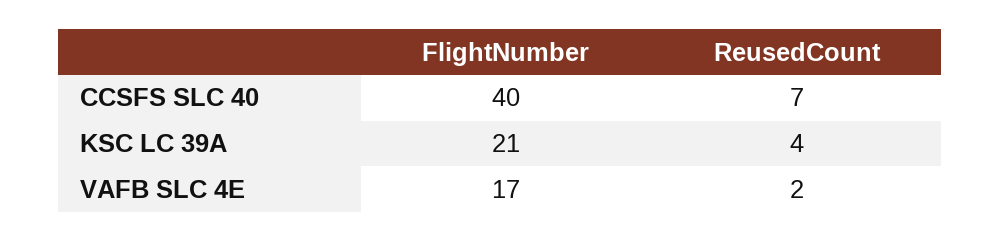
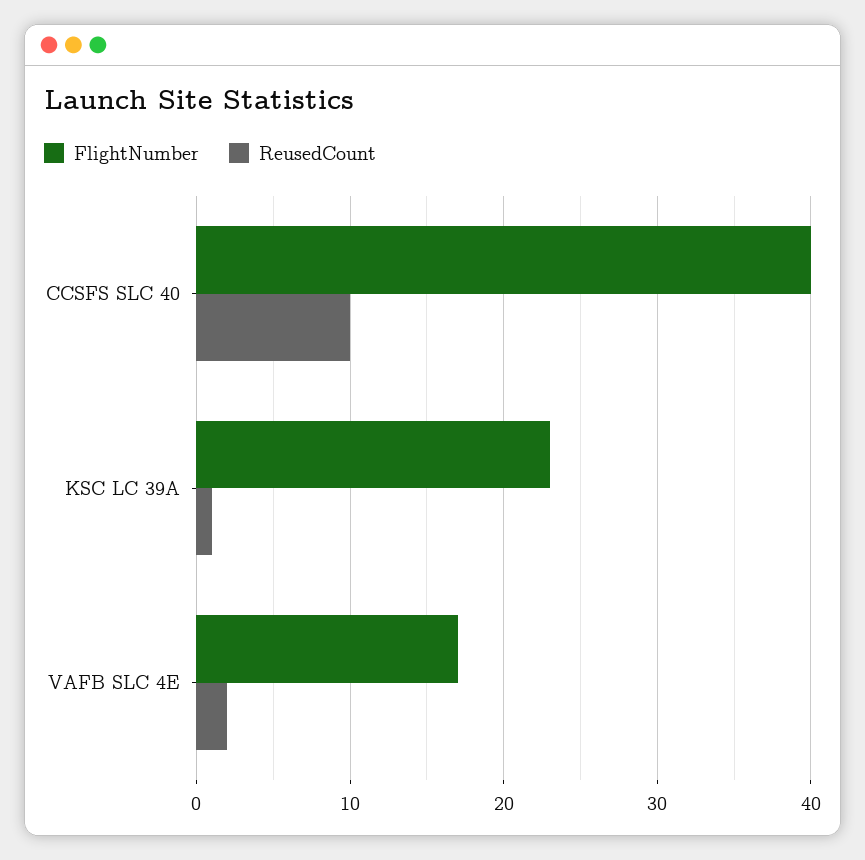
  {
    "FlightNumber": {
      "CCSFS SLC 40": 40,
-     "KSC LC 39A": 21,
+     "KSC LC 39A": 23,
      "VAFB SLC 4E": 17
    },
    "ReusedCount": {
-     "CCSFS SLC 40": 7,
+     "CCSFS SLC 40": 10,
-     "KSC LC 39A": 4,
+     "KSC LC 39A": 1,
      "VAFB SLC 4E": 2
    }
  }

